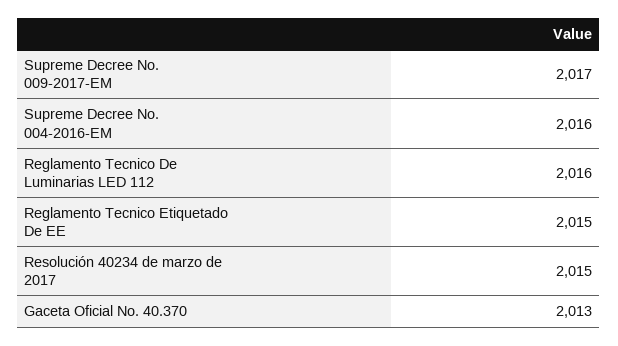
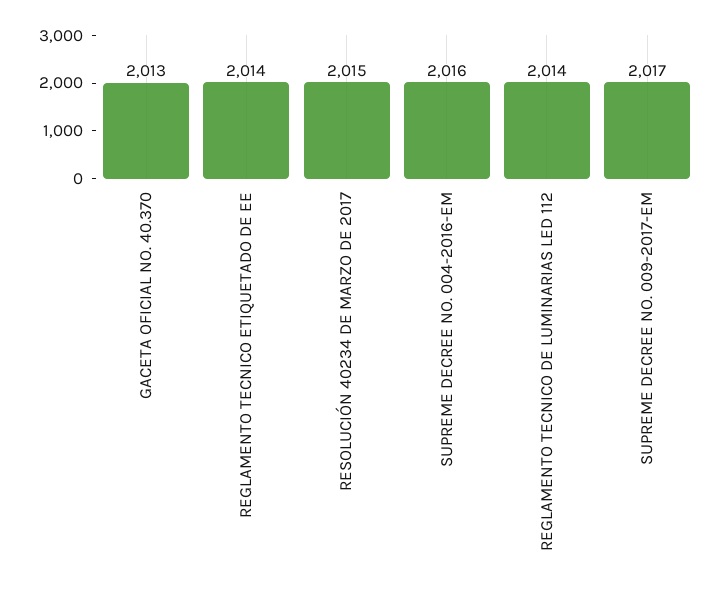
  {
    "Supreme Decree No. 009-2017-EM": 2017,
    "Supreme Decree No. 004-2016-EM": 2016,
-   "Reglamento Tecnico De Luminarias LED 112": 2016,
+   "Reglamento Tecnico De Luminarias LED 112": 2014,
-   "Reglamento Tecnico Etiquetado De EE": 2015,
+   "Reglamento Tecnico Etiquetado De EE": 2014,
    "Resolución 40234 de marzo de 2017": 2015,
    "Gaceta Oficial No. 40.370": 2013
  }

